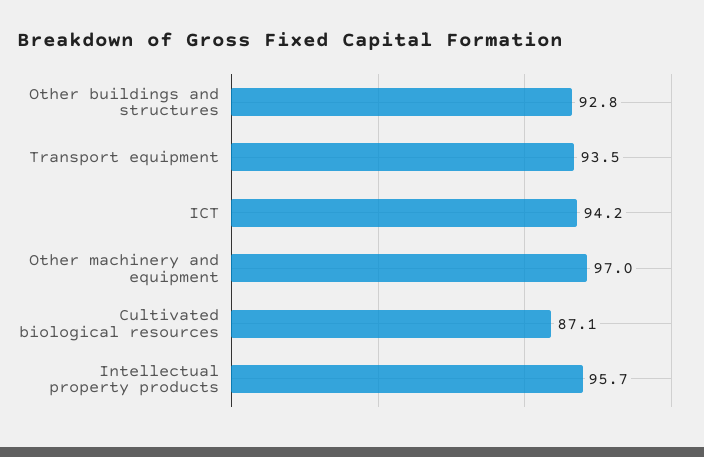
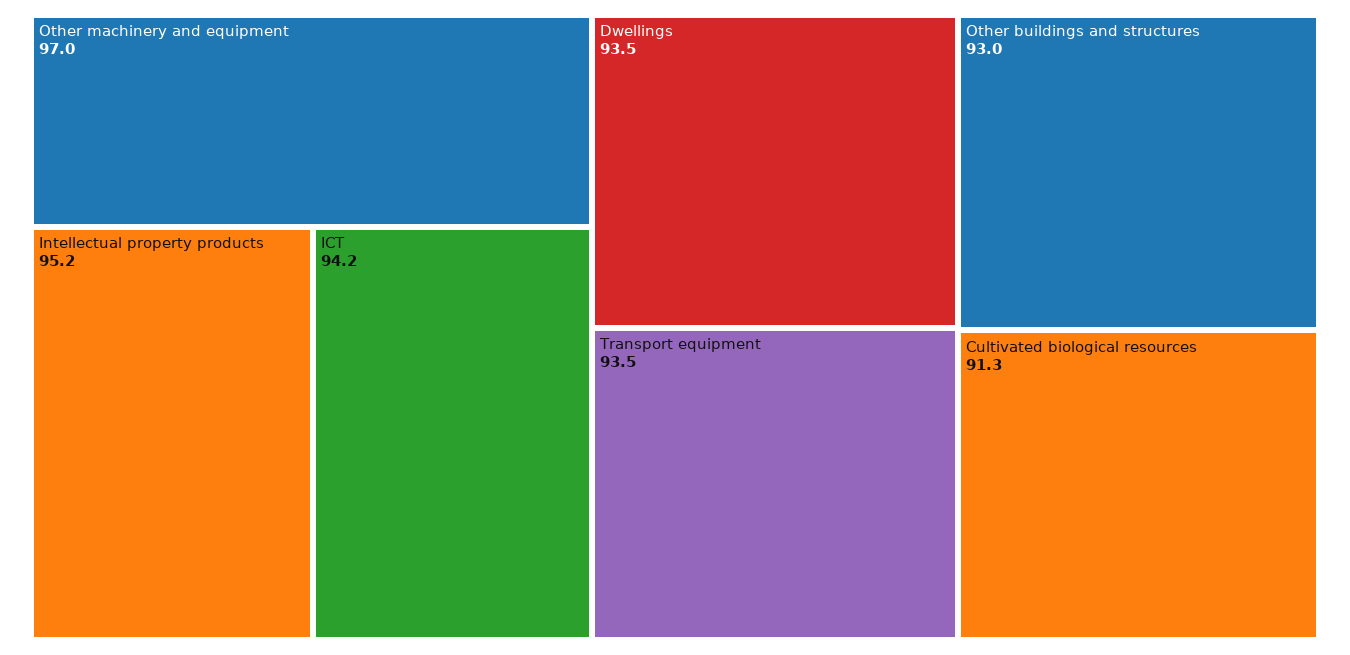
  {
-   "Other buildings and structures": 92.8,
+   "Other buildings and structures": 93,
    "Transport equipment": 93.5,
    "ICT": 94.2,
    "Other machinery and equipment": 97,
-   "Cultivated biological resources": 87.1,
+   "Cultivated biological resources": 91.3,
-   "Intellectual property products": 95.7
+   "Intellectual property products": 95.2,
+   "Dwellings": 93.5
  }

